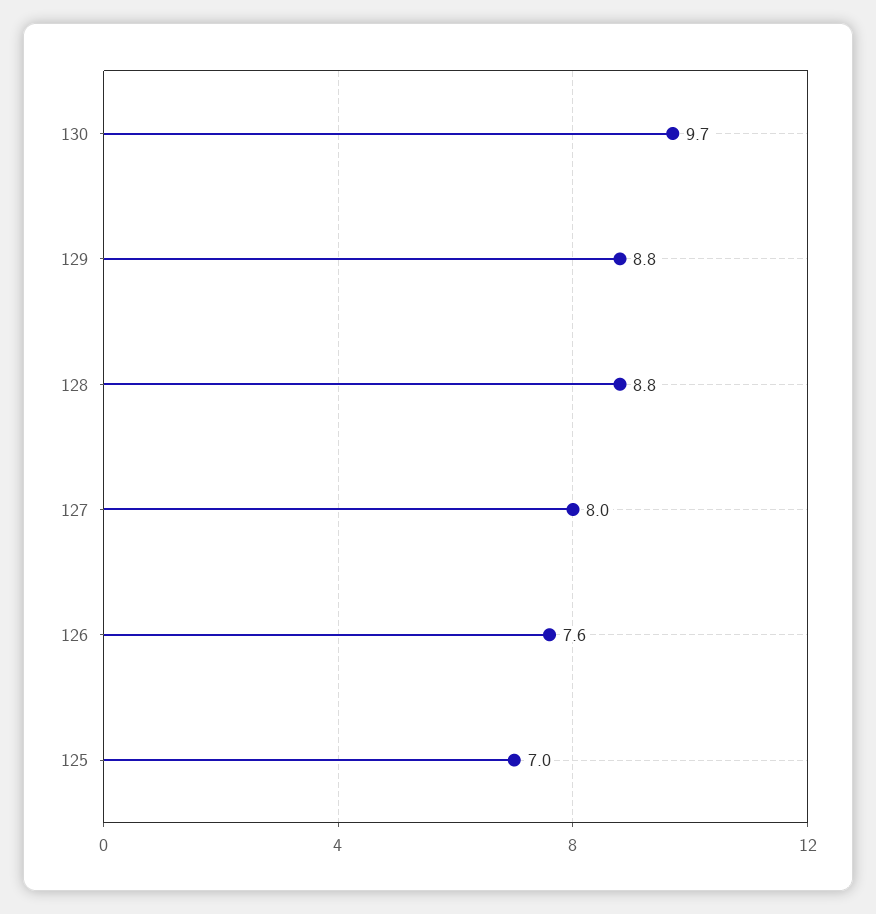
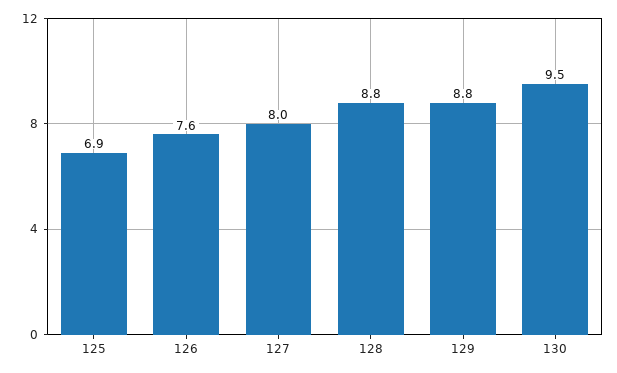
  {
-   "130": 9.7,
+   "130": 9.5,
    "129": 8.8,
    "128": 8.8,
    "127": 8,
    "126": 7.6,
-   "125": 7
+   "125": 6.9
  }

